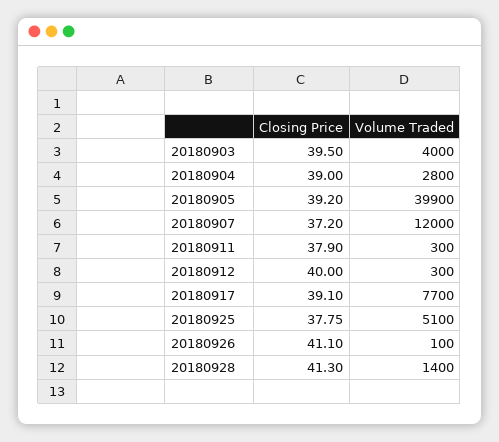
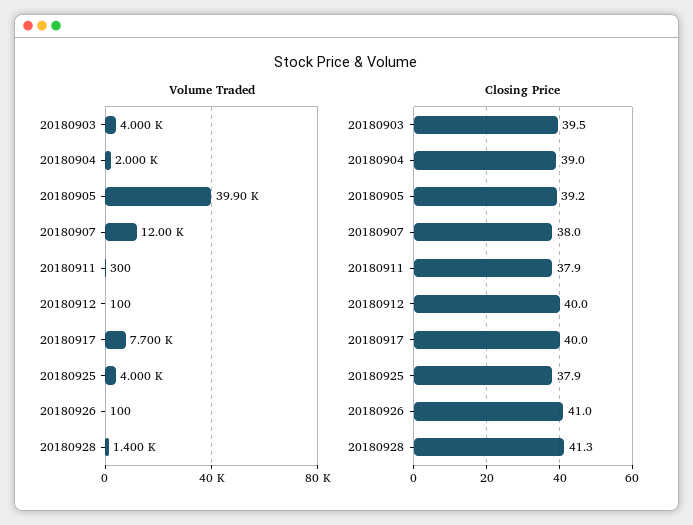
  {
    "Closing Price": {
      "20180903": 39.5,
      "20180904": 39,
      "20180905": 39.2,
-     "20180907": 37.2,
+     "20180907": 38,
      "20180911": 37.9,
      "20180912": 40,
-     "20180917": 39.1,
+     "20180917": 40,
-     "20180925": 37.75,
+     "20180925": 37.9,
-     "20180926": 41.1,
+     "20180926": 41,
      "20180928": 41.3
    },
    "Volume Traded": {
      "20180903": 4000,
-     "20180904": 2800,
+     "20180904": 2000,
      "20180905": 39900,
      "20180907": 12000,
      "20180911": 300,
-     "20180912": 300,
+     "20180912": 100,
      "20180917": 7700,
-     "20180925": 5100,
+     "20180925": 4000,
      "20180926": 100,
      "20180928": 1400
    }
  }

